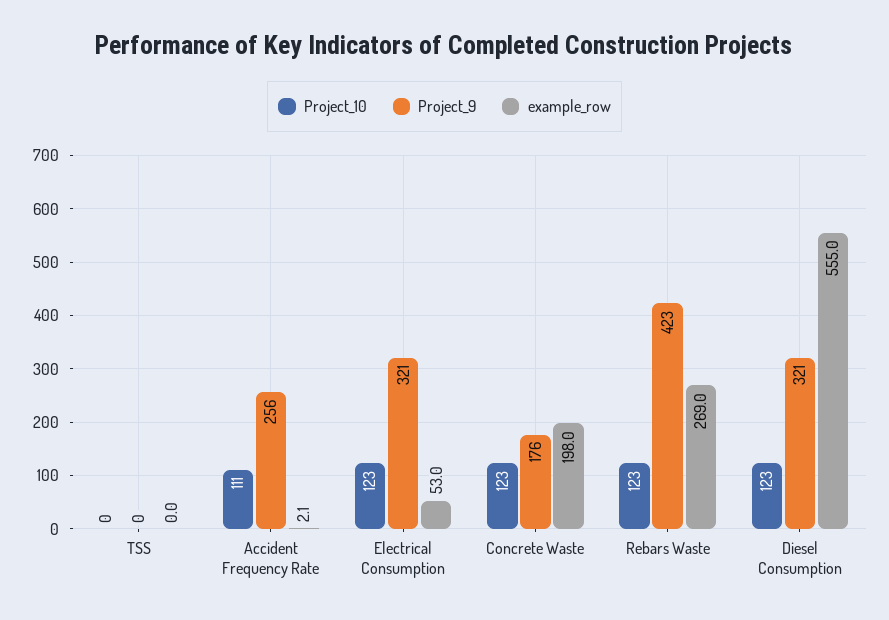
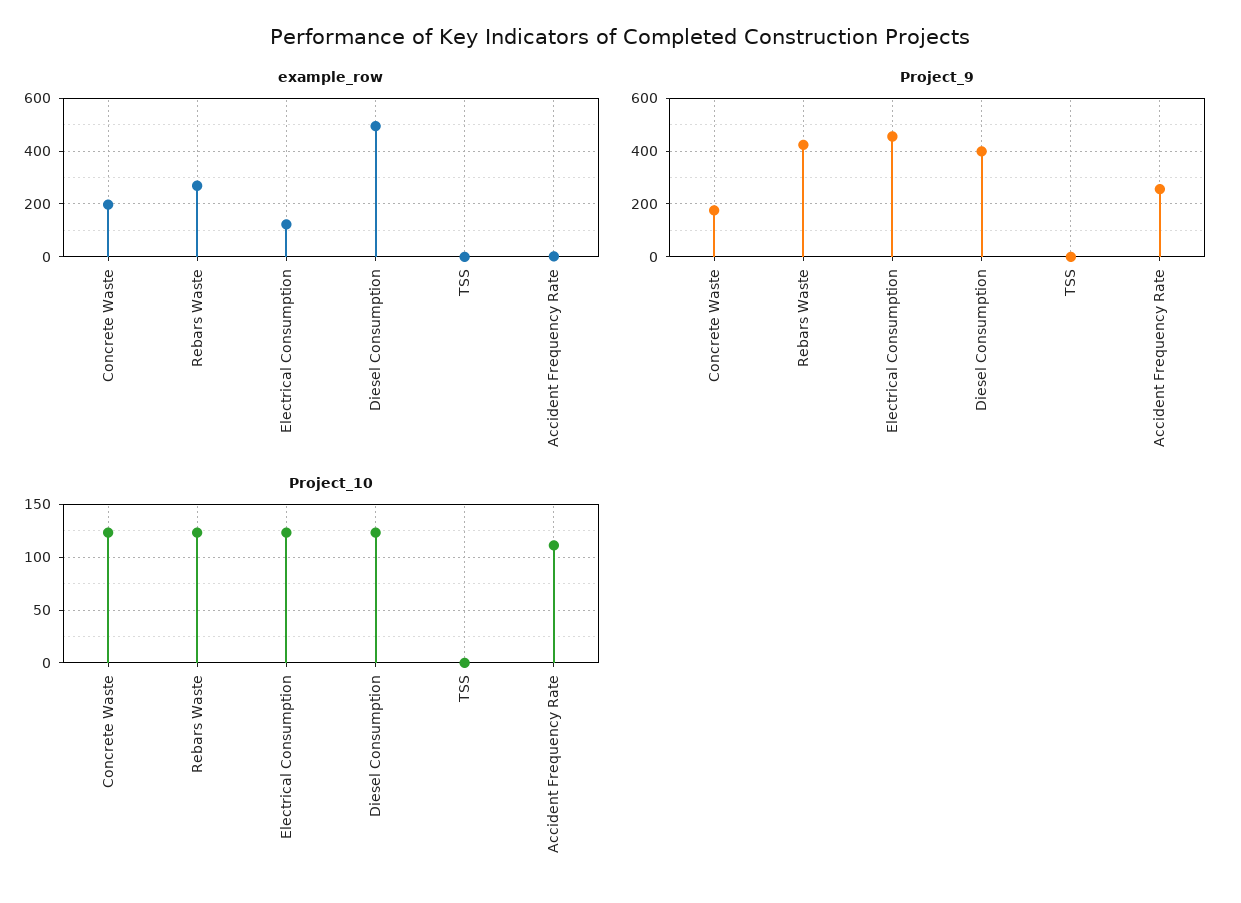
  {
    "Project_10": {
      "TSS": 0,
      "Accident Frequency Rate": 111,
      "Electrical Consumption": 123,
      "Concrete Waste": 123,
      "Rebars Waste": 123,
      "Diesel Consumption": 123
    },
    "Project_9": {
      "TSS": 0,
      "Accident Frequency Rate": 256,
-     "Electrical Consumption": 321,
+     "Electrical Consumption": 450,
      "Concrete Waste": 176,
      "Rebars Waste": 423,
-     "Diesel Consumption": 321
+     "Diesel Consumption": 400
    },
    "example_row": {
      "TSS": 0,
      "Accident Frequency Rate": 2.1,
-     "Electrical Consumption": 53,
+     "Electrical Consumption": 125,
      "Concrete Waste": 198,
      "Rebars Waste": 269,
-     "Diesel Consumption": 555
+     "Diesel Consumption": 500
    }
  }

